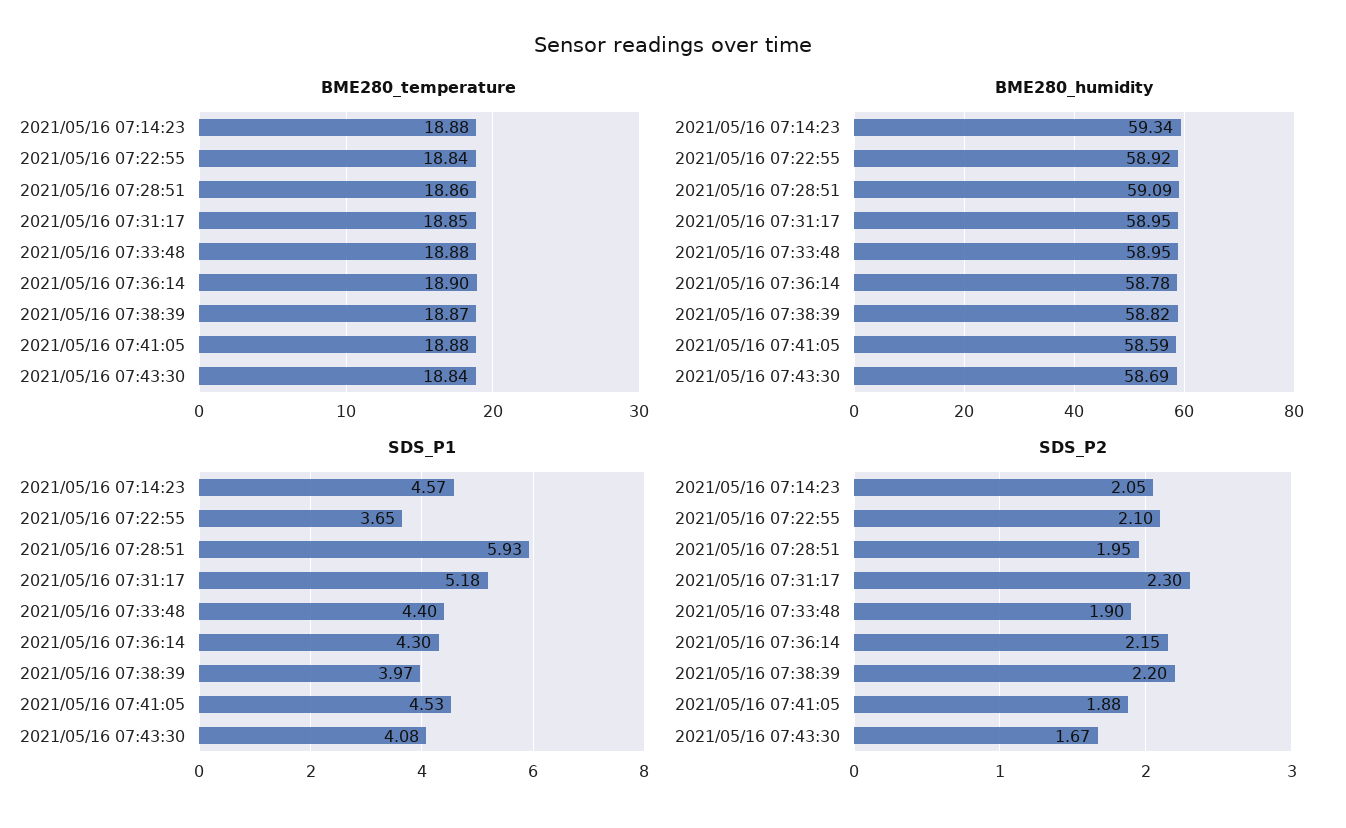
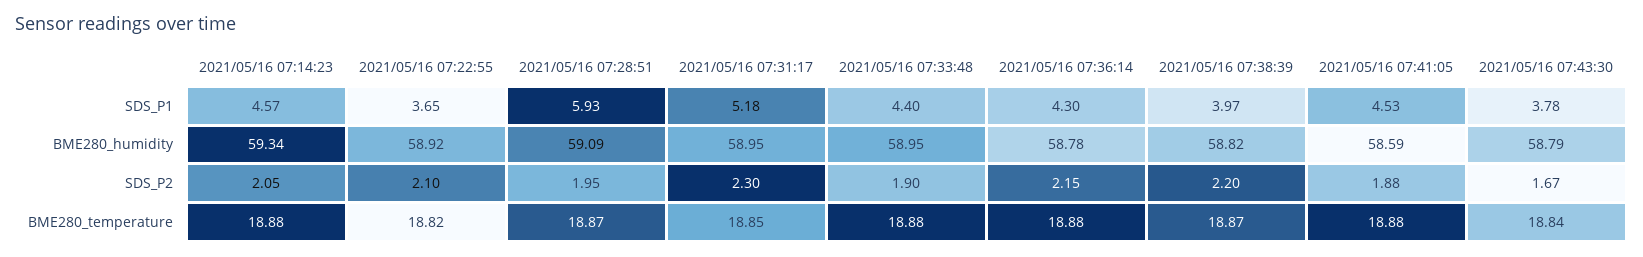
  {
    "BME280_temperature": {
      "2021/05/16 07:14:23": 18.88,
-     "2021/05/16 07:22:55": 18.84,
+     "2021/05/16 07:22:55": 18.82,
-     "2021/05/16 07:28:51": 18.86,
+     "2021/05/16 07:28:51": 18.87,
      "2021/05/16 07:31:17": 18.85,
      "2021/05/16 07:33:48": 18.88,
-     "2021/05/16 07:36:14": 18.9,
+     "2021/05/16 07:36:14": 18.88,
      "2021/05/16 07:38:39": 18.87,
      "2021/05/16 07:41:05": 18.88,
      "2021/05/16 07:43:30": 18.84
    },
    "BME280_humidity": {
      "2021/05/16 07:14:23": 59.34,
      "2021/05/16 07:22:55": 58.92,
      "2021/05/16 07:28:51": 59.09,
      "2021/05/16 07:31:17": 58.95,
      "2021/05/16 07:33:48": 58.95,
      "2021/05/16 07:36:14": 58.78,
      "2021/05/16 07:38:39": 58.82,
      "2021/05/16 07:41:05": 58.59,
-     "2021/05/16 07:43:30": 58.69
+     "2021/05/16 07:43:30": 58.79
    },
    "SDS_P1": {
      "2021/05/16 07:14:23": 4.57,
      "2021/05/16 07:22:55": 3.65,
      "2021/05/16 07:28:51": 5.93,
      "2021/05/16 07:31:17": 5.18,
      "2021/05/16 07:33:48": 4.4,
      "2021/05/16 07:36:14": 4.3,
      "2021/05/16 07:38:39": 3.97,
      "2021/05/16 07:41:05": 4.53,
-     "2021/05/16 07:43:30": 4.08
+     "2021/05/16 07:43:30": 3.78
    },
    "SDS_P2": {
      "2021/05/16 07:14:23": 2.05,
      "2021/05/16 07:22:55": 2.1,
      "2021/05/16 07:28:51": 1.95,
      "2021/05/16 07:31:17": 2.3,
      "2021/05/16 07:33:48": 1.9,
      "2021/05/16 07:36:14": 2.15,
      "2021/05/16 07:38:39": 2.2,
      "2021/05/16 07:41:05": 1.88,
      "2021/05/16 07:43:30": 1.67
    }
  }

